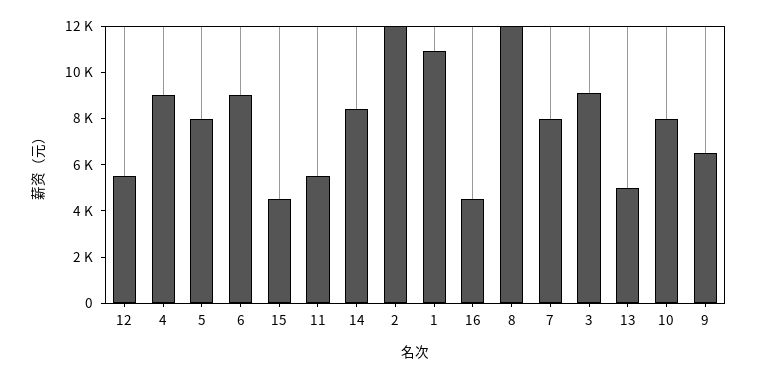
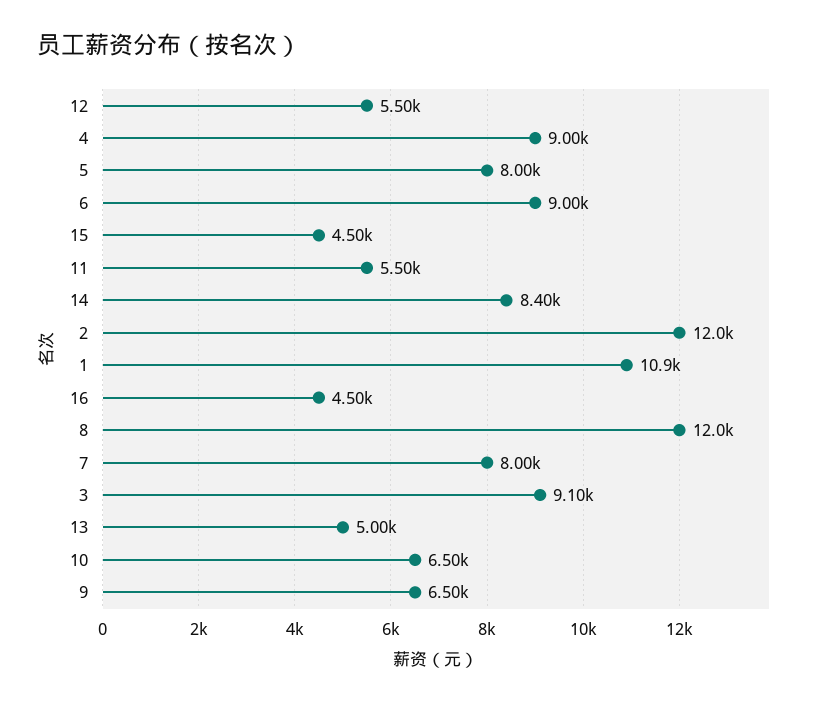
  {
    "12": 5500,
    "4": 9000,
    "5": 8000,
    "6": 9000,
    "15": 4500,
    "11": 5500,
    "14": 8400,
    "2": 12000,
    "1": 10900,
    "16": 4500,
    "8": 12000,
    "7": 8000,
    "3": 9100,
    "13": 5000,
-   "10": 8000,
+   "10": 6500,
    "9": 6500
  }

